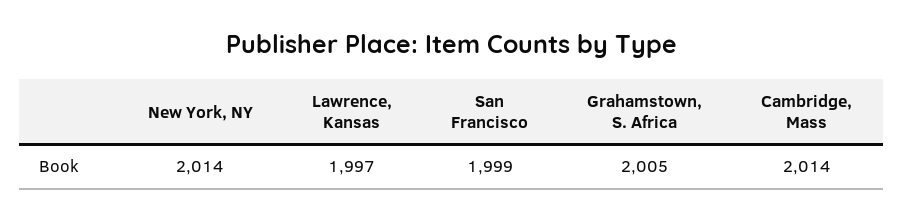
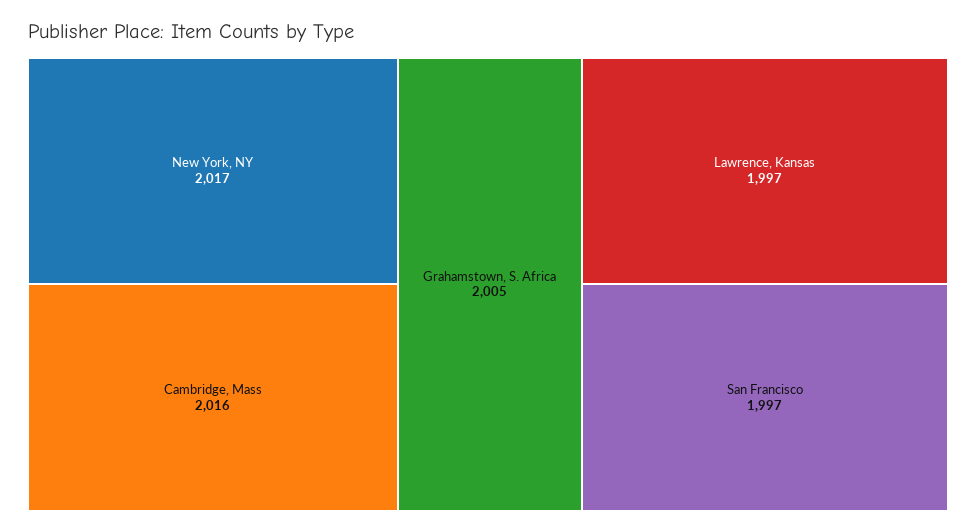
  {
-   "New York, NY": 2014,
+   "New York, NY": 2017,
    "Lawrence, Kansas": 1997,
-   "San Francisco": 1999,
+   "San Francisco": 1997,
    "Grahamstown, S. Africa": 2005,
-   "Cambridge, Mass": 2014
+   "Cambridge, Mass": 2016
  }

